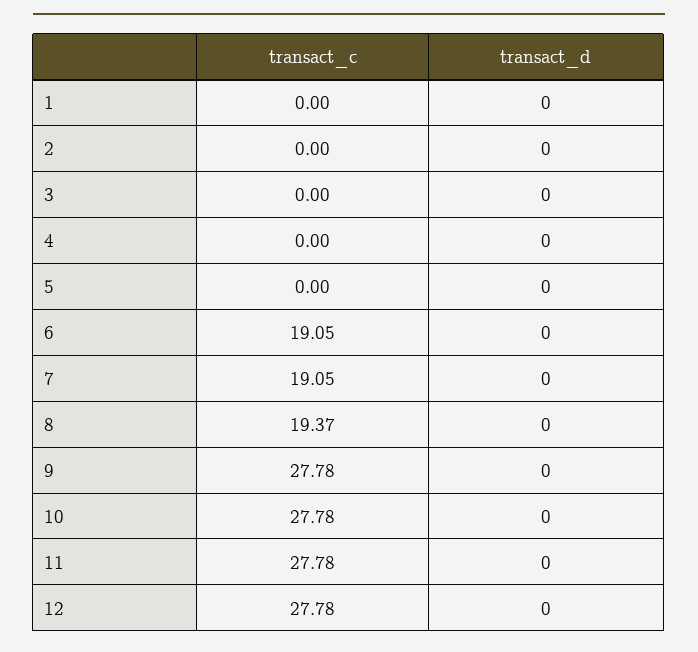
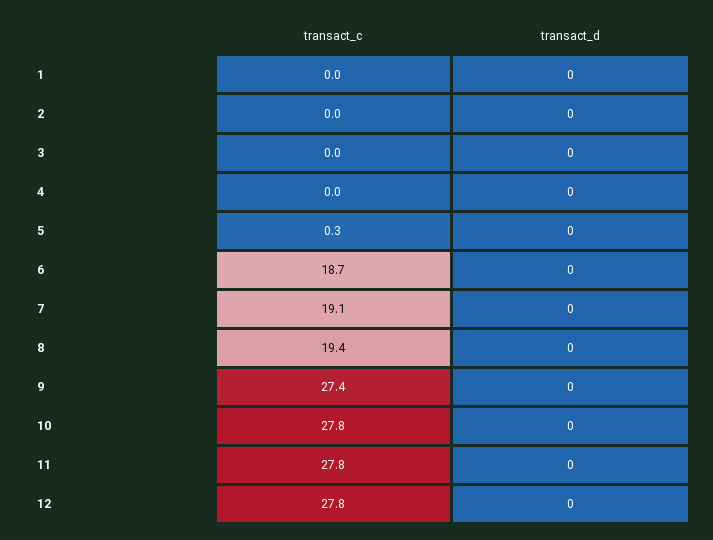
  {
    "transact_c": {
      "1": 0,
      "2": 0,
      "3": 0,
      "4": 0,
-     "5": 0,
+     "5": 0.3,
-     "6": 19.05,
+     "6": 18.7,
      "7": 19.05,
      "8": 19.37,
-     "9": 27.78,
+     "9": 27.4,
      "10": 27.78,
      "11": 27.78,
      "12": 27.78
    },
    "transact_d": {
      "1": 0,
      "2": 0,
      "3": 0,
      "4": 0,
      "5": 0,
      "6": 0,
      "7": 0,
      "8": 0,
      "9": 0,
      "10": 0,
      "11": 0,
      "12": 0
    }
  }

